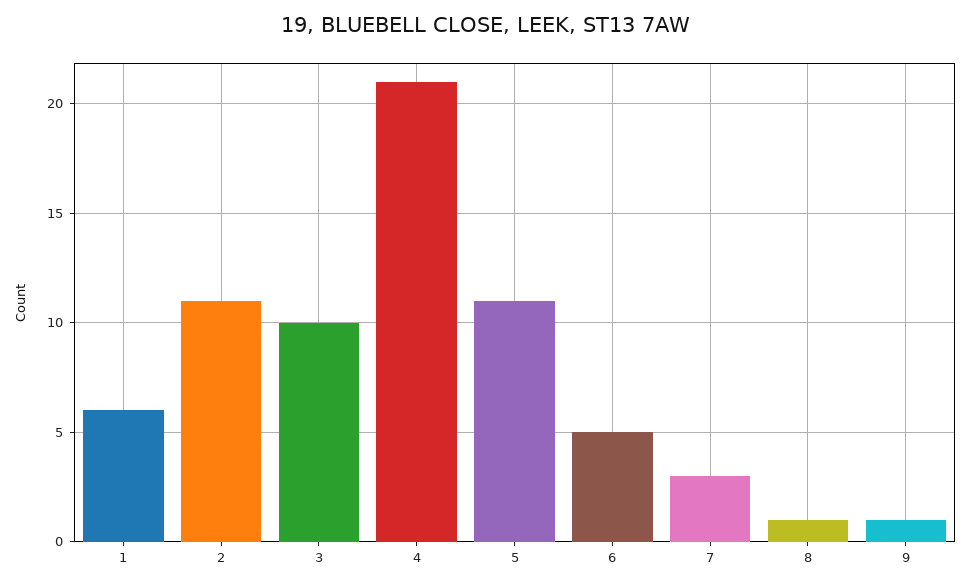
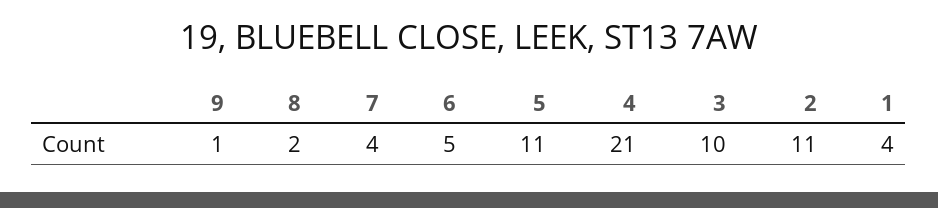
  {
-   "1": 6,
+   "1": 4,
    "2": 11,
    "3": 10,
    "4": 21,
    "5": 11,
    "6": 5,
-   "7": 3,
+   "7": 4,
-   "8": 1,
+   "8": 2,
    "9": 1
  }

